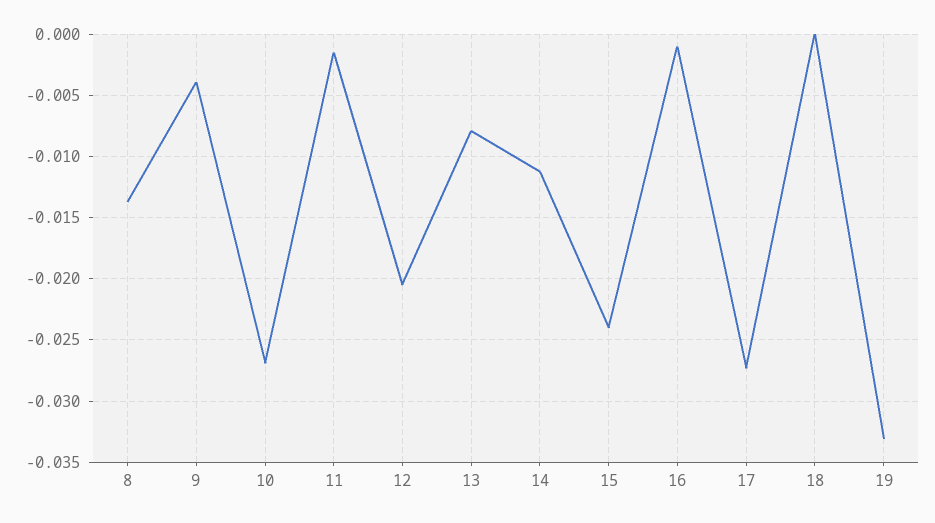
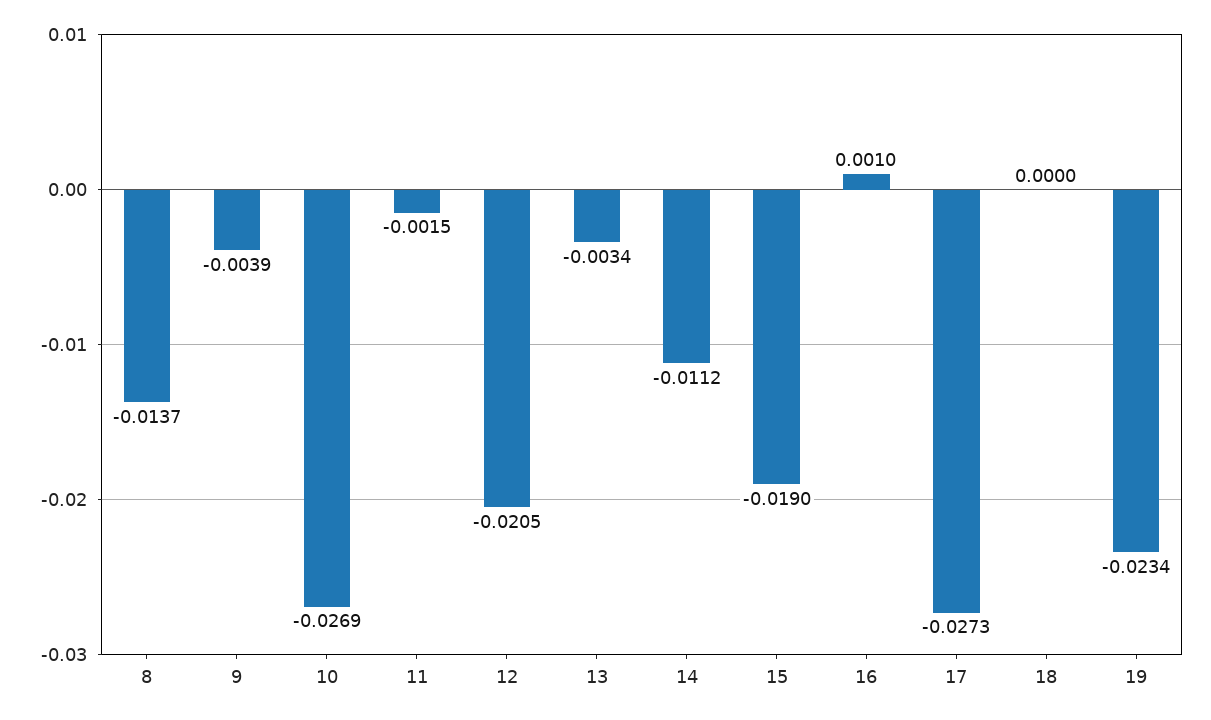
  {
    "8": -0.0137,
    "9": -0.0039,
    "10": -0.0269,
    "11": -0.0015,
    "12": -0.0205,
-   "13": -0.008,
+   "13": -0.0034,
    "14": -0.0112,
-   "15": -0.024,
+   "15": -0.019,
-   "16": -0.001,
+   "16": 0.001,
    "17": -0.0273,
    "18": 0,
-   "19": -0.033
+   "19": -0.0234
  }

